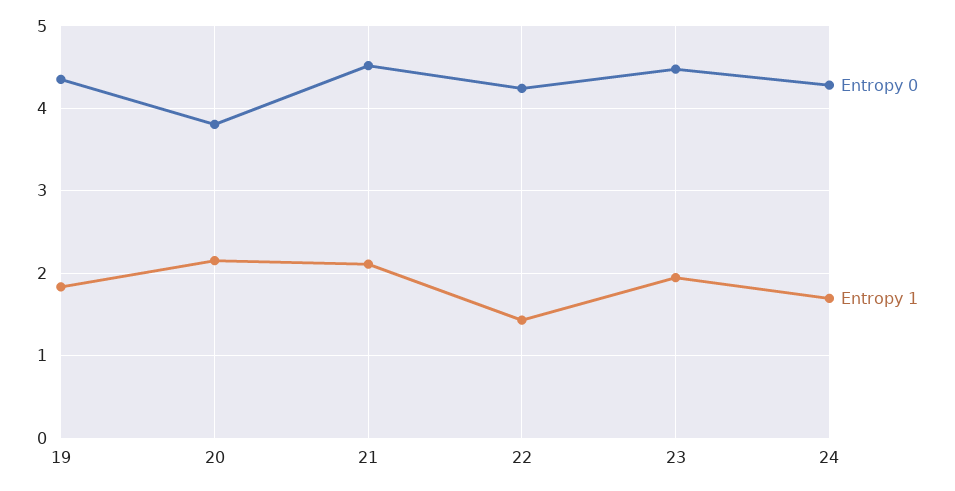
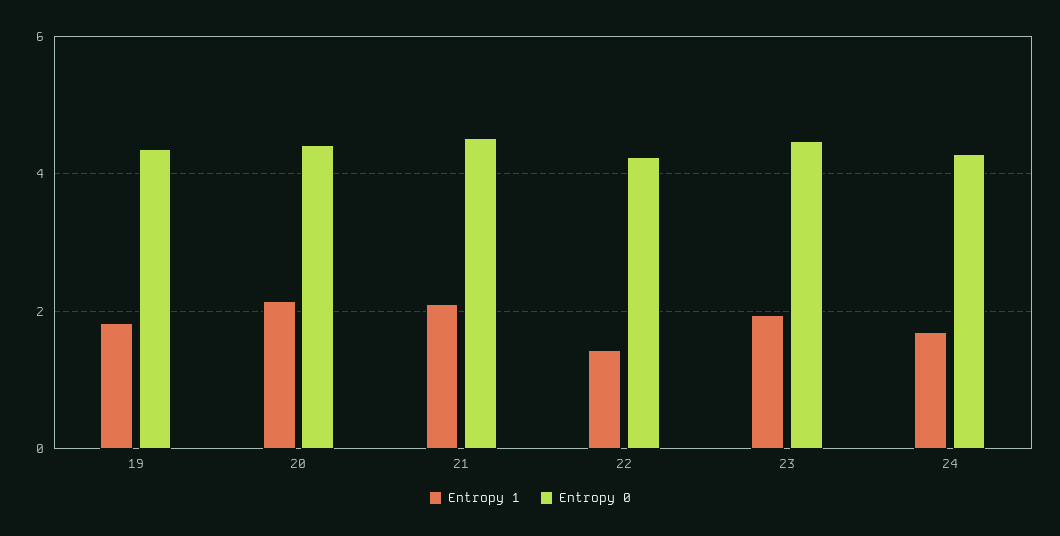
  {
    "Entropy 0": {
      "19": 4.4,
-     "20": 3.8,
+     "20": 4.4,
      "21": 4.5,
      "22": 4.2,
      "23": 4.5,
      "24": 4.3
    },
    "Entropy 1": {
      "19": 1.8,
      "20": 2.2,
      "21": 2.1,
      "22": 1.4,
      "23": 1.9,
      "24": 1.7
    }
  }

